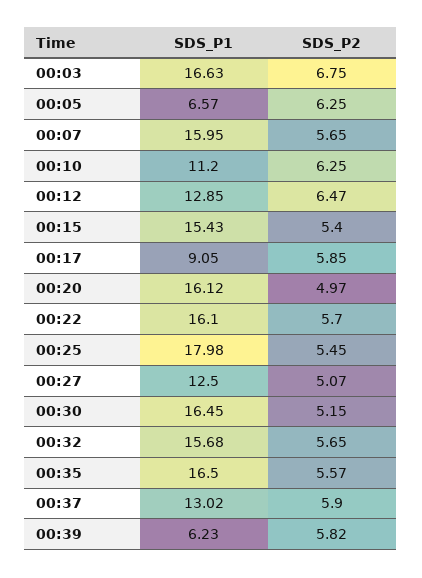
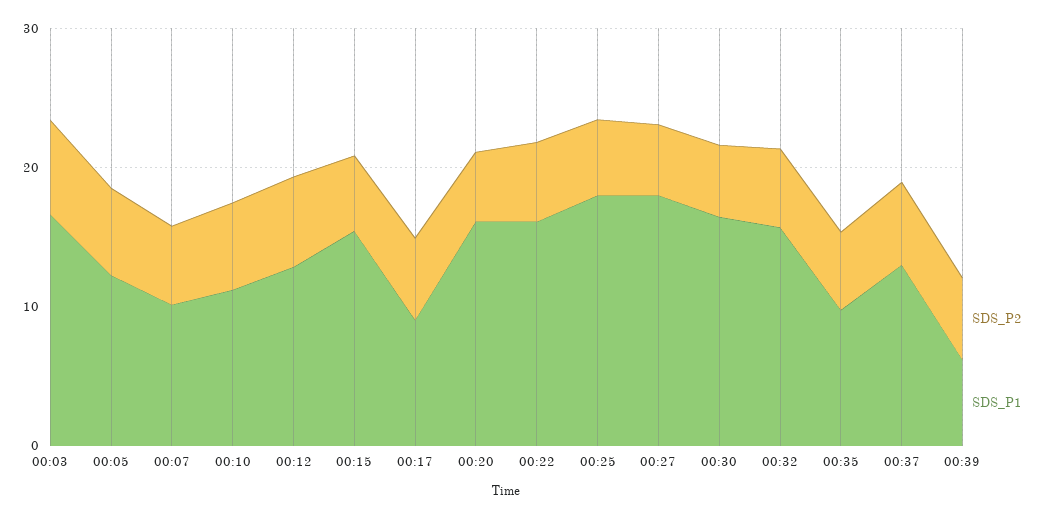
  {
    "SDS_P1": {
      "00:03": 16.63,
-     "00:05": 6.57,
+     "00:05": 12,
-     "00:07": 15.95,
+     "00:07": 10,
      "00:10": 11.2,
      "00:12": 12.85,
      "00:15": 15.43,
      "00:17": 9.05,
      "00:20": 16.12,
      "00:22": 16.1,
      "00:25": 17.98,
-     "00:27": 12.5,
+     "00:27": 18,
      "00:30": 16.45,
      "00:32": 15.68,
-     "00:35": 16.5,
+     "00:35": 10,
      "00:37": 13.02,
      "00:39": 6.23
    },
    "SDS_P2": {
      "00:03": 6.75,
      "00:05": 6.25,
      "00:07": 5.65,
      "00:10": 6.25,
      "00:12": 6.47,
      "00:15": 5.4,
      "00:17": 5.85,
      "00:20": 4.97,
      "00:22": 5.7,
      "00:25": 5.45,
      "00:27": 5.07,
      "00:30": 5.15,
      "00:32": 5.65,
      "00:35": 5.57,
      "00:37": 5.9,
      "00:39": 5.82
    }
  }

